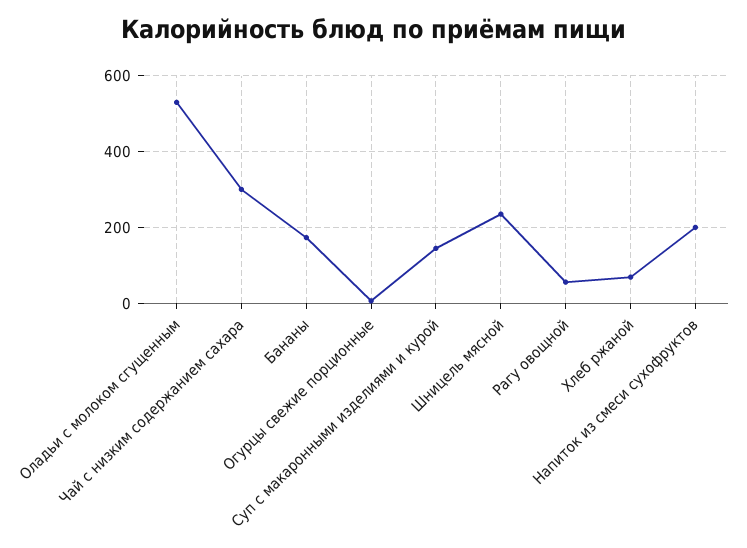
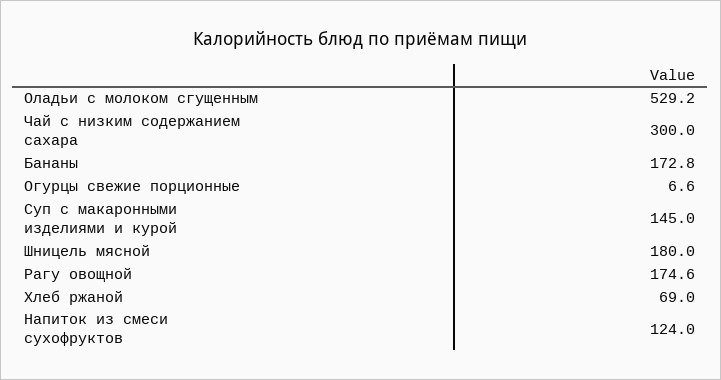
  {
    "Оладьи с молоком сгущенным": 529.2,
    "Чай с низким содержанием сахара": 300,
    "Бананы": 172.8,
    "Огурцы свежие порционные": 6.6,
    "Суп с макаронными изделиями и курой": 145,
-   "Шницель мясной": 240,
+   "Шницель мясной": 180,
-   "Рагу овощной": 60,
+   "Рагу овощной": 174.6,
    "Хлеб ржаной": 69,
-   "Напиток из смеси сухофруктов": 200
+   "Напиток из смеси сухофруктов": 124
  }

